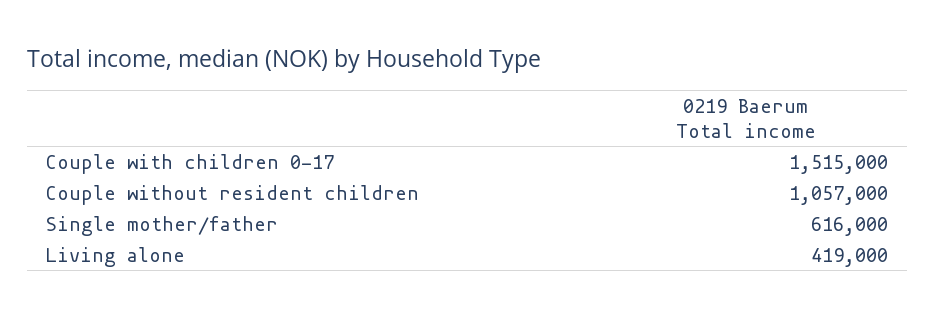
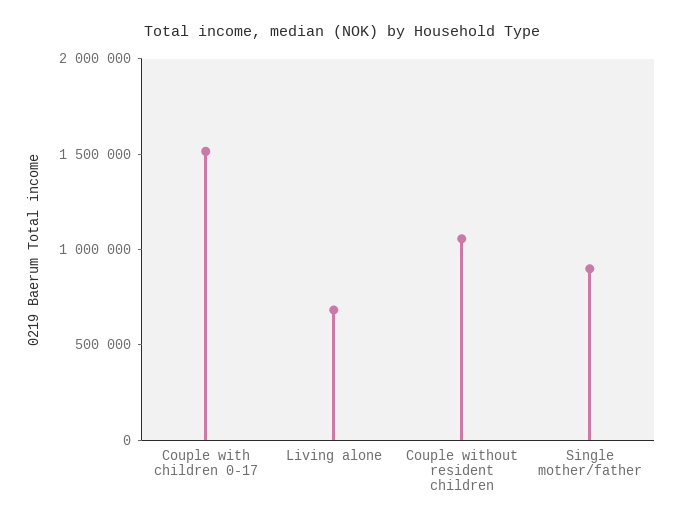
  {
    "Couple with children 0-17": 1515000,
    "Couple without resident children": 1057000,
-   "Single mother/father": 616000,
+   "Single mother/father": 900000,
-   "Living alone": 419000
+   "Living alone": 700000
  }

